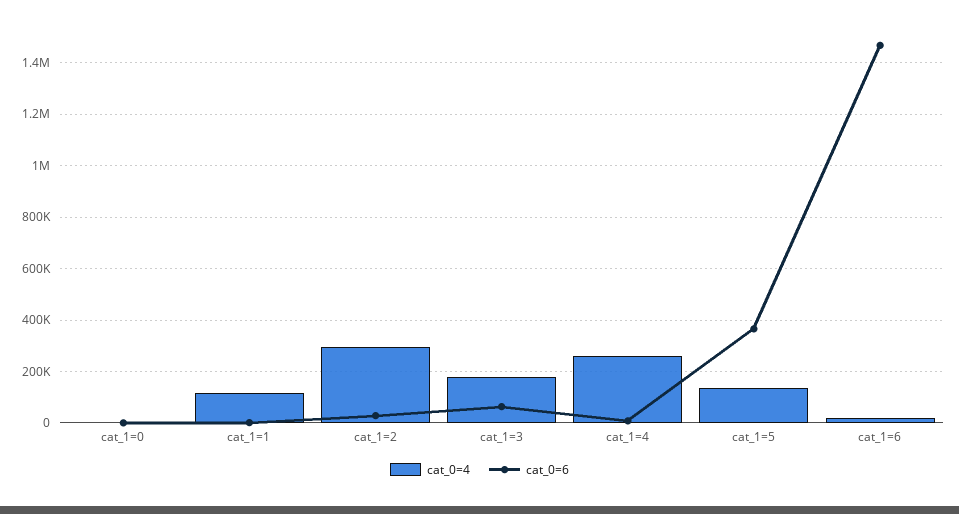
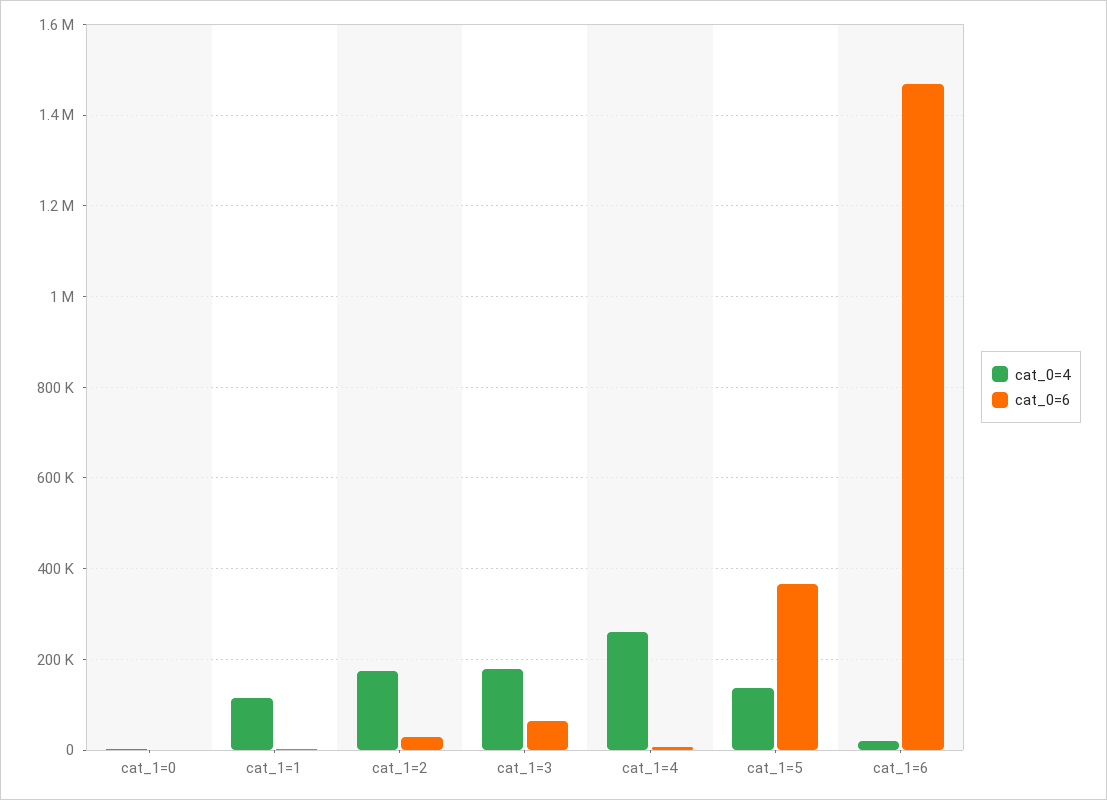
  {
    "cat_0=4": {
      "cat_1=0": 0,
      "cat_1=1": 120000,
-     "cat_1=2": 300000,
+     "cat_1=2": 180000,
      "cat_1=3": 180000,
      "cat_1=4": 260000,
      "cat_1=5": 140000,
      "cat_1=6": 20000
    },
    "cat_0=6": {
      "cat_1=0": 0,
      "cat_1=1": 0,
      "cat_1=2": 20000,
      "cat_1=3": 60000,
      "cat_1=4": 0,
      "cat_1=5": 360000,
      "cat_1=6": 1460000
    }
  }

